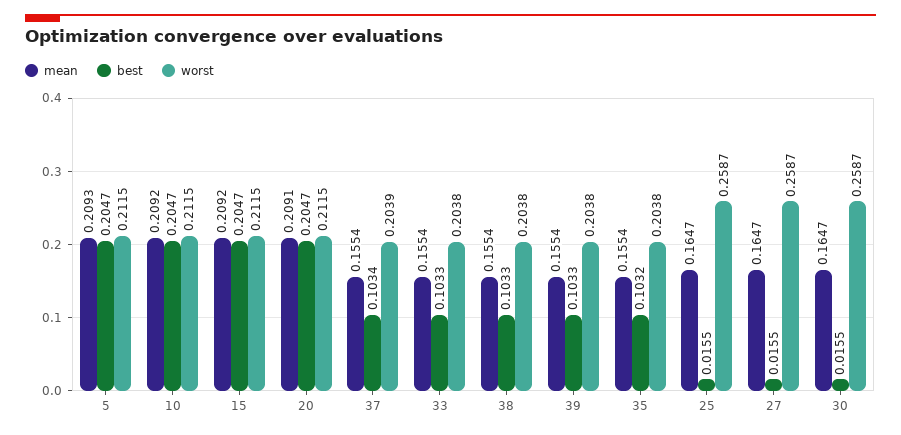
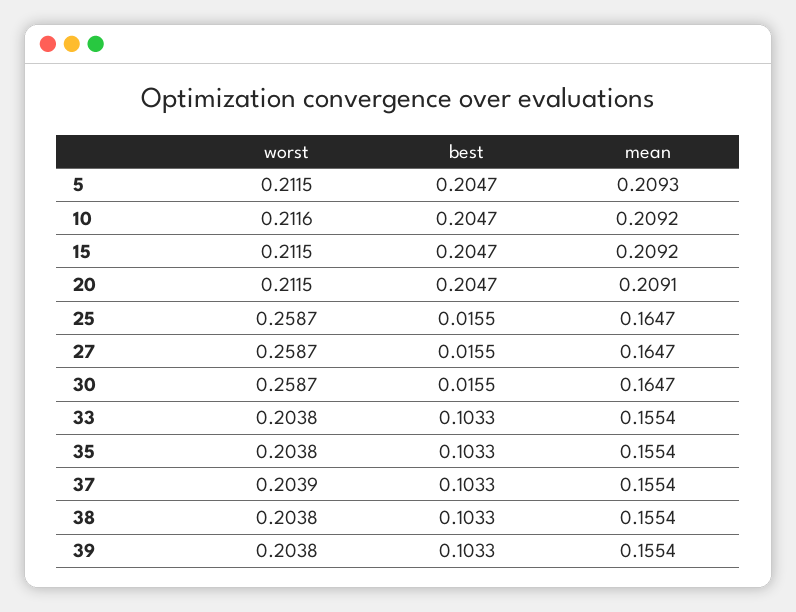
  {
    "mean": {
      "5": 0.2093,
      "10": 0.2092,
      "15": 0.2092,
      "20": 0.2091,
      "37": 0.1554,
      "33": 0.1554,
      "38": 0.1554,
      "39": 0.1554,
      "35": 0.1554,
      "25": 0.1647,
      "27": 0.1647,
      "30": 0.1647
    },
    "best": {
      "5": 0.2047,
      "10": 0.2047,
      "15": 0.2047,
      "20": 0.2047,
-     "37": 0.1034,
+     "37": 0.1033,
      "33": 0.1033,
      "38": 0.1033,
      "39": 0.1033,
-     "35": 0.1032,
+     "35": 0.1033,
      "25": 0.0155,
      "27": 0.0155,
      "30": 0.0155
    },
    "worst": {
      "5": 0.2115,
-     "10": 0.2115,
+     "10": 0.2116,
      "15": 0.2115,
      "20": 0.2115,
      "37": 0.2039,
      "33": 0.2038,
      "38": 0.2038,
      "39": 0.2038,
      "35": 0.2038,
      "25": 0.2587,
      "27": 0.2587,
      "30": 0.2587
    }
  }

